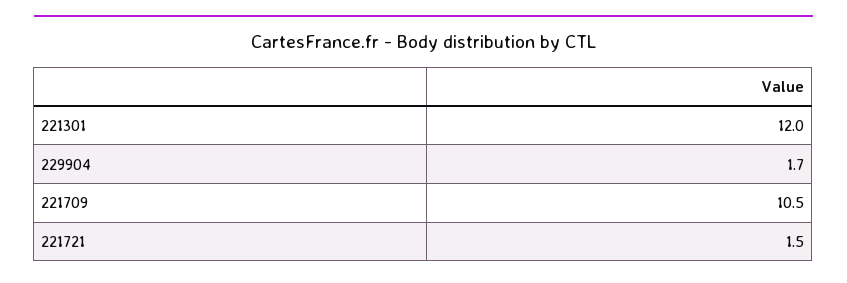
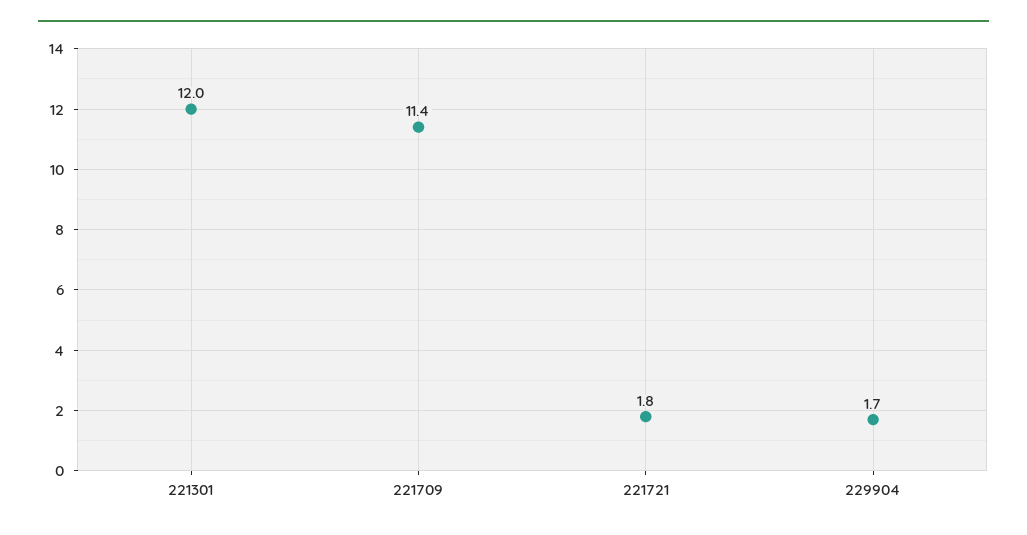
  {
    "221301": 12,
    "229904": 1.7,
-   "221709": 10.5,
+   "221709": 11.4,
-   "221721": 1.5
+   "221721": 1.8
  }

